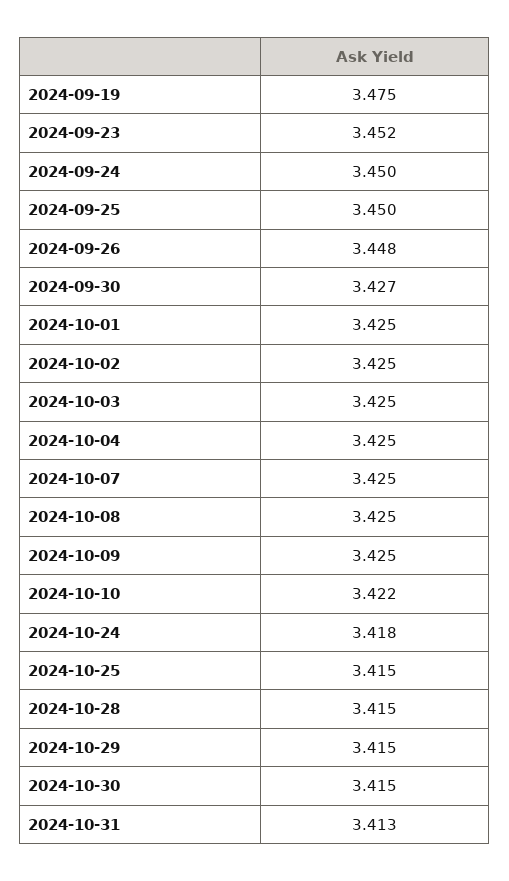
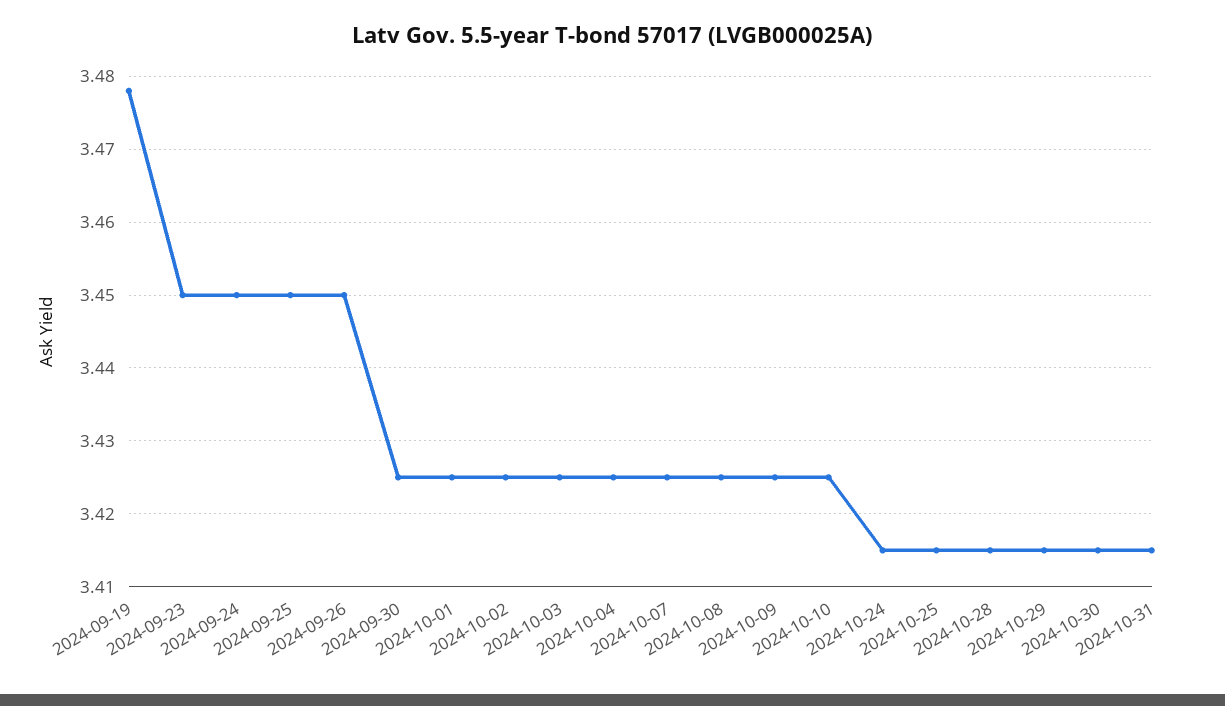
  {
-   "2024-09-19": 3.475,
+   "2024-09-19": 3.478,
-   "2024-09-23": 3.452,
+   "2024-09-23": 3.45,
    "2024-09-24": 3.45,
    "2024-09-25": 3.45,
-   "2024-09-26": 3.448,
+   "2024-09-26": 3.45,
-   "2024-09-30": 3.427,
+   "2024-09-30": 3.425,
    "2024-10-01": 3.425,
    "2024-10-02": 3.425,
    "2024-10-03": 3.425,
    "2024-10-04": 3.425,
    "2024-10-07": 3.425,
    "2024-10-08": 3.425,
    "2024-10-09": 3.425,
-   "2024-10-10": 3.422,
+   "2024-10-10": 3.425,
-   "2024-10-24": 3.418,
+   "2024-10-24": 3.415,
    "2024-10-25": 3.415,
    "2024-10-28": 3.415,
    "2024-10-29": 3.415,
    "2024-10-30": 3.415,
-   "2024-10-31": 3.413
+   "2024-10-31": 3.415
  }

